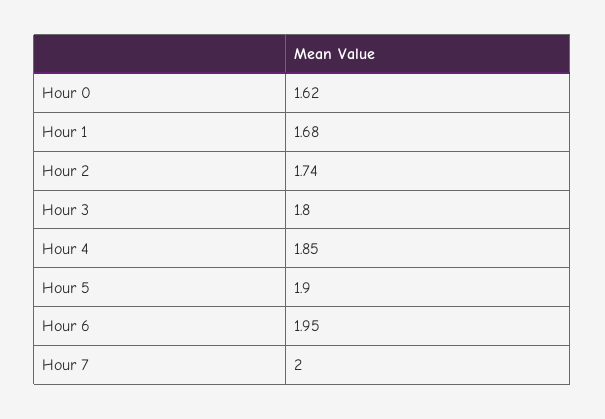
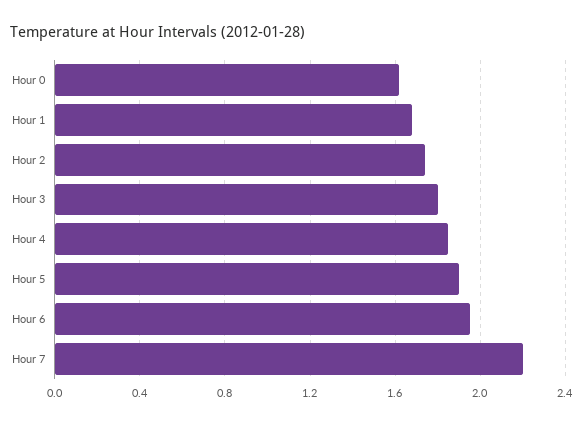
  {
    "Hour 0": 1.62,
    "Hour 1": 1.68,
    "Hour 2": 1.74,
    "Hour 3": 1.8,
    "Hour 4": 1.85,
    "Hour 5": 1.9,
    "Hour 6": 1.95,
-   "Hour 7": 2
+   "Hour 7": 2.2
  }

